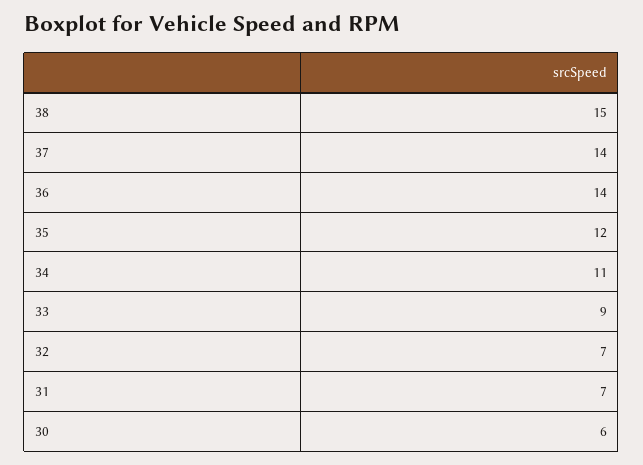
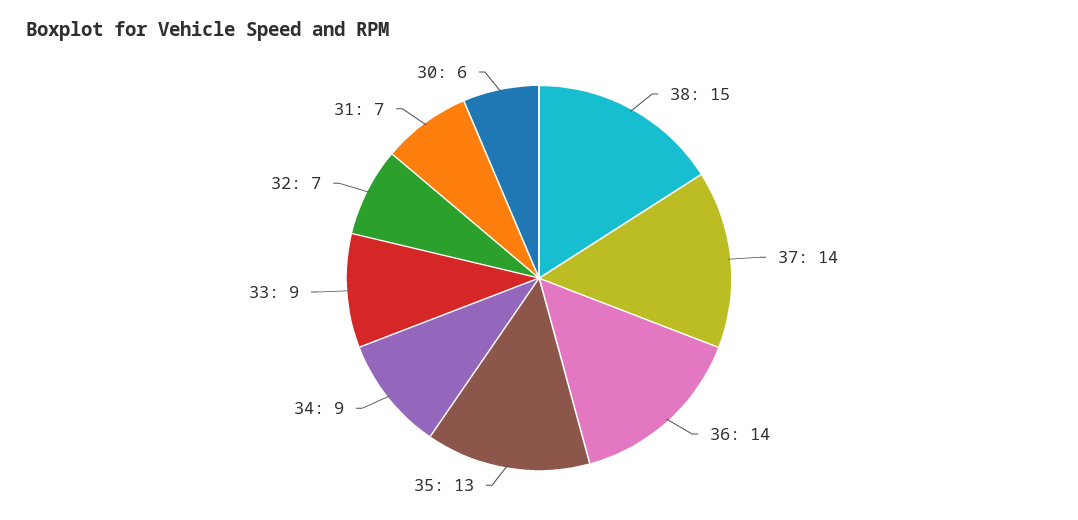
  {
    "38": 15,
    "37": 14,
    "36": 14,
-   "35": 12,
+   "35": 13,
-   "34": 11,
+   "34": 9,
    "33": 9,
    "32": 7,
    "31": 7,
    "30": 6
  }

